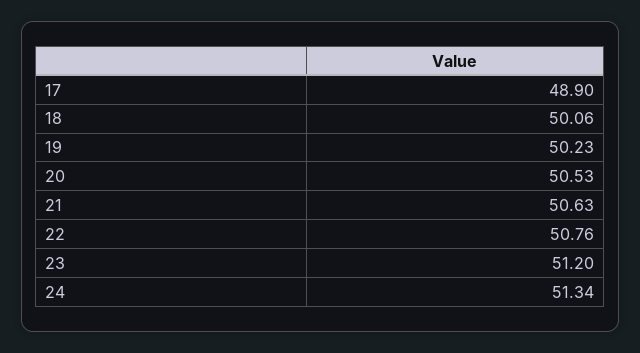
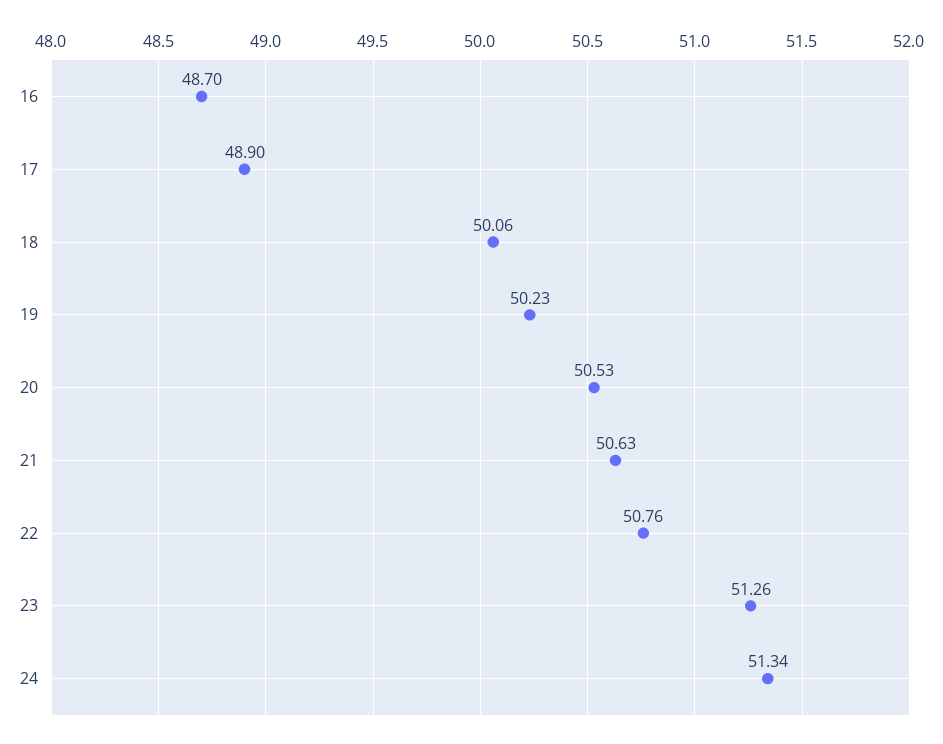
  {
    "17": 48.9,
    "18": 50.06,
    "19": 50.23,
    "20": 50.53,
    "21": 50.63,
    "22": 50.76,
-   "23": 51.2,
+   "23": 51.26,
-   "24": 51.34
+   "24": 51.34,
+   "16": 48.7
  }

